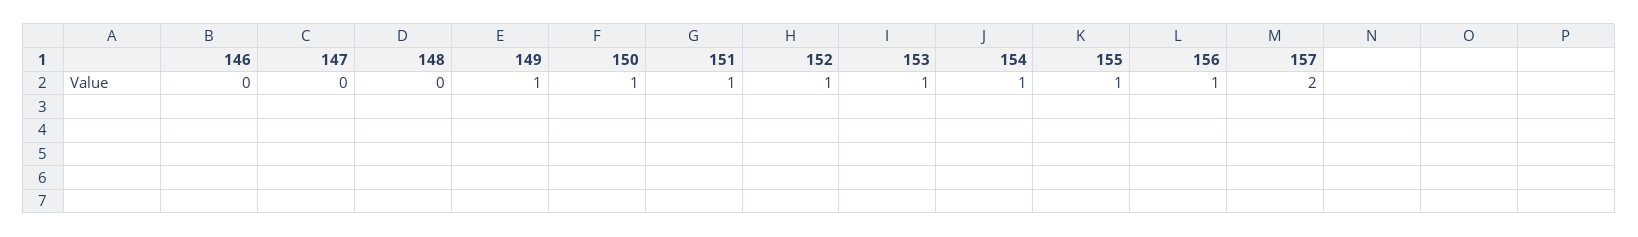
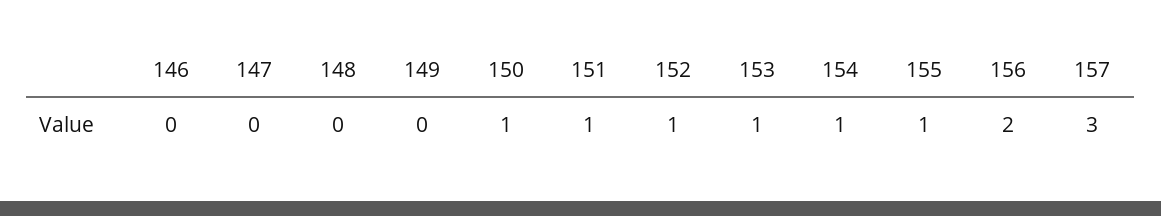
  {
    "146": 0,
    "147": 0,
    "148": 0,
-   "149": 1,
+   "149": 0,
    "150": 1,
    "151": 1,
    "152": 1,
    "153": 1,
    "154": 1,
    "155": 1,
-   "156": 1,
+   "156": 2,
-   "157": 2
+   "157": 3
  }

